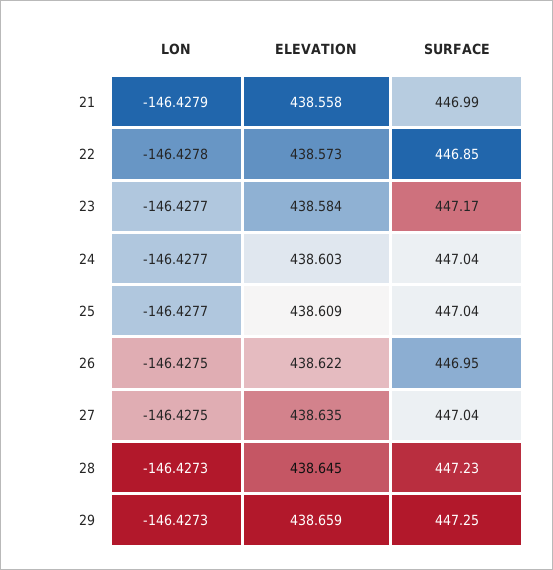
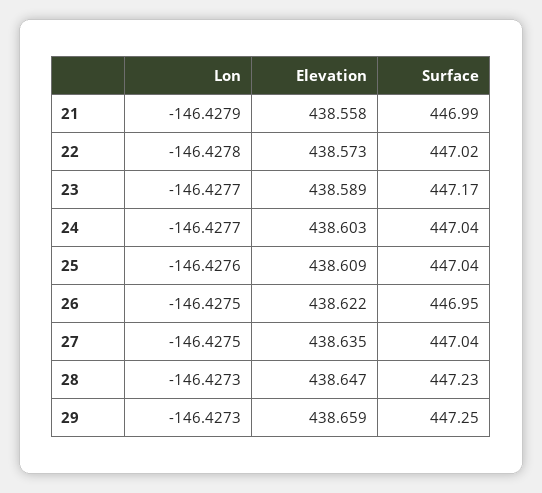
  {
    "LON": {
      "21": -146.4279,
      "22": -146.4278,
      "23": -146.4277,
      "24": -146.4277,
-     "25": -146.4277,
+     "25": -146.4276,
      "26": -146.4275,
      "27": -146.4275,
      "28": -146.4273,
      "29": -146.4273
    },
    "ELEVATION": {
      "21": 438.558,
      "22": 438.573,
-     "23": 438.584,
+     "23": 438.589,
      "24": 438.603,
      "25": 438.609,
      "26": 438.622,
      "27": 438.635,
-     "28": 438.645,
+     "28": 438.647,
      "29": 438.659
    },
    "SURFACE": {
      "21": 446.99,
-     "22": 446.85,
+     "22": 447.02,
      "23": 447.17,
      "24": 447.04,
      "25": 447.04,
      "26": 446.95,
      "27": 447.04,
      "28": 447.23,
      "29": 447.25
    }
  }

